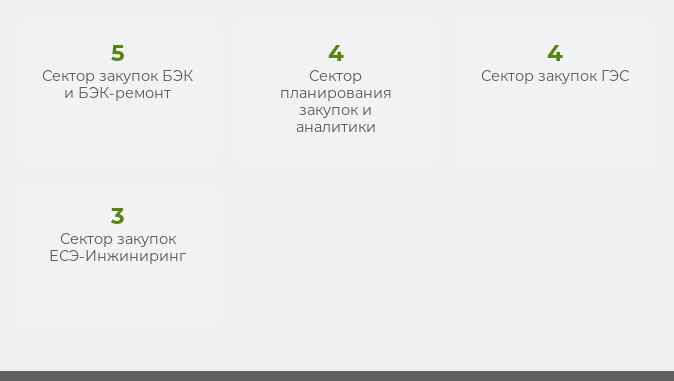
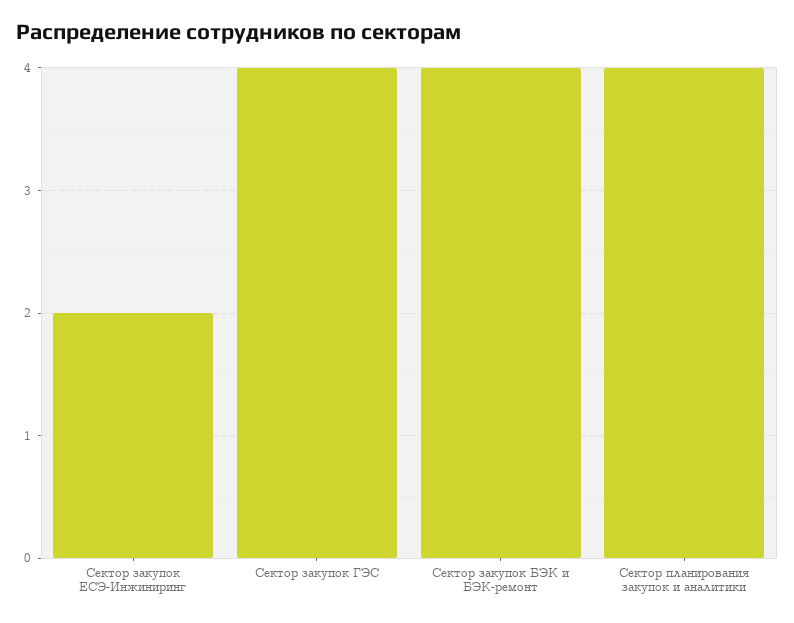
  {
-   "Сектор закупок БЭК и БЭК-ремонт": 5,
+   "Сектор закупок БЭК и БЭК-ремонт": 4,
    "Сектор планирования закупок и аналитики": 4,
    "Сектор закупок ГЭС": 4,
-   "Сектор закупок ЕСЭ-Инжиниринг": 3
+   "Сектор закупок ЕСЭ-Инжиниринг": 2
  }

